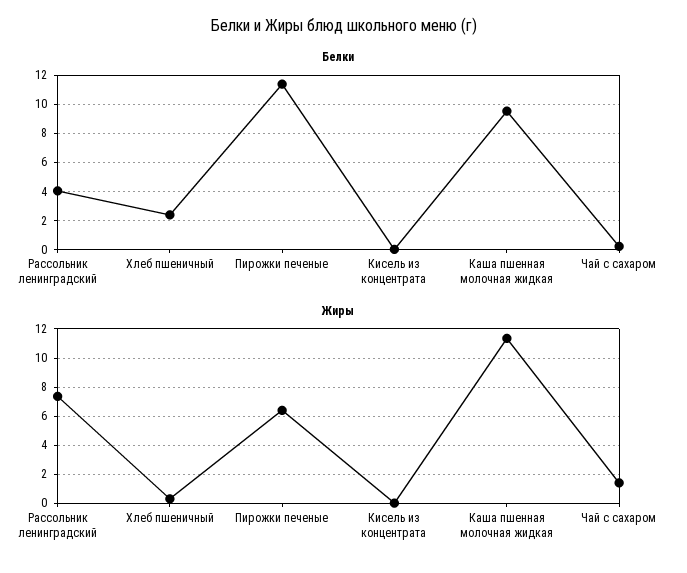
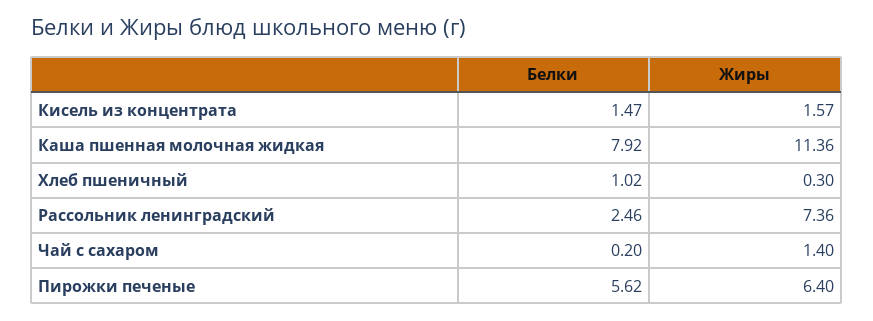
  {
    "Белки": {
-     "Рассольник ленинградский": 4,
+     "Рассольник ленинградский": 2.46,
-     "Хлеб пшеничный": 2.5,
+     "Хлеб пшеничный": 1.02,
-     "Пирожки печеные": 11.5,
+     "Пирожки печеные": 5.62,
-     "Кисель из концентрата": 0,
+     "Кисель из концентрата": 1.47,
-     "Каша пшенная молочная жидкая": 9.5,
+     "Каша пшенная молочная жидкая": 7.92,
      "Чай с сахаром": 0.2
    },
    "Жиры": {
      "Рассольник ленинградский": 7.36,
      "Хлеб пшеничный": 0.3,
      "Пирожки печеные": 6.4,
-     "Кисель из концентрата": 0,
+     "Кисель из концентрата": 1.57,
      "Каша пшенная молочная жидкая": 11.36,
      "Чай с сахаром": 1.4
    }
  }

